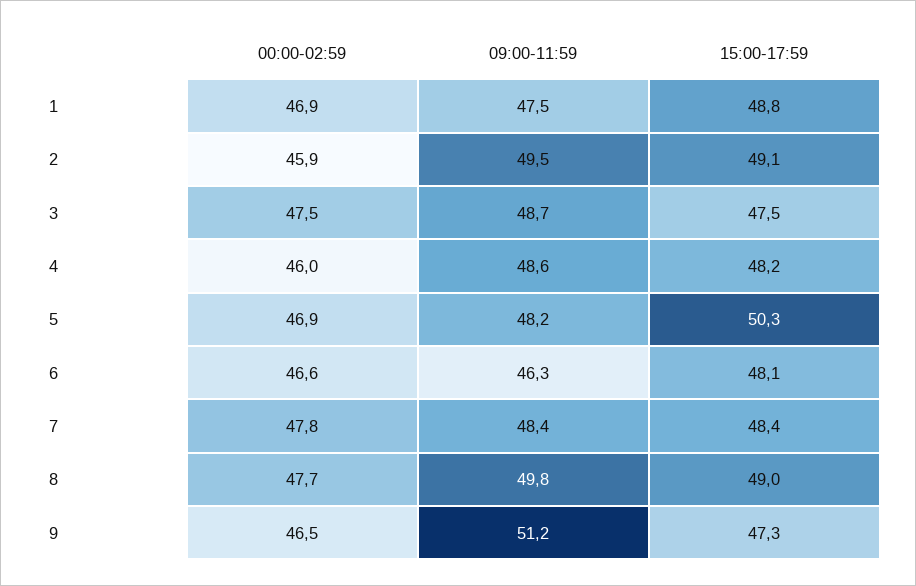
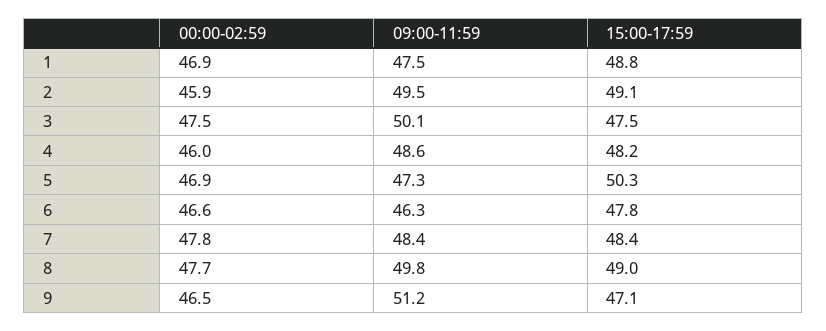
  {
    "00:00-02:59": {
      "1": 46.9,
      "2": 45.9,
      "3": 47.5,
      "4": 46,
      "5": 46.9,
      "6": 46.6,
      "7": 47.8,
      "8": 47.7,
      "9": 46.5
    },
    "09:00-11:59": {
      "1": 47.5,
      "2": 49.5,
-     "3": 48.7,
+     "3": 50.1,
      "4": 48.6,
-     "5": 48.2,
+     "5": 47.3,
      "6": 46.3,
      "7": 48.4,
      "8": 49.8,
      "9": 51.2
    },
    "15:00-17:59": {
      "1": 48.8,
      "2": 49.1,
      "3": 47.5,
      "4": 48.2,
      "5": 50.3,
-     "6": 48.1,
+     "6": 47.8,
      "7": 48.4,
      "8": 49,
-     "9": 47.3
+     "9": 47.1
    }
  }

